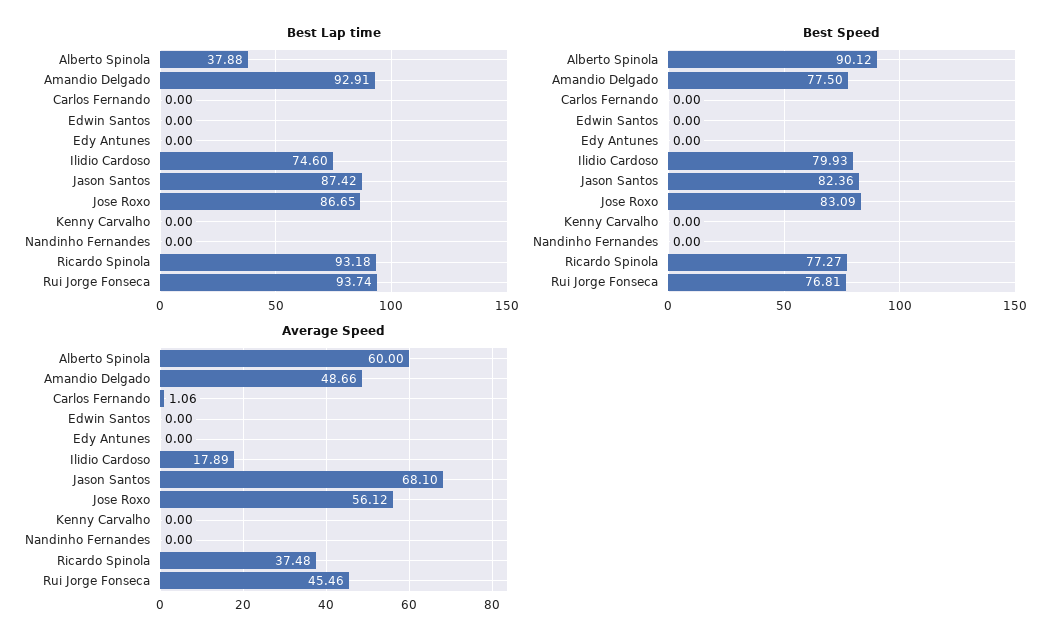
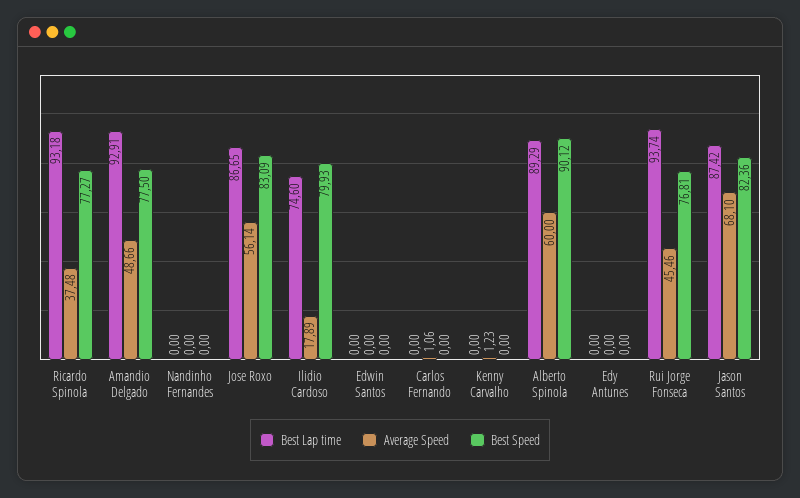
  {
    "Best Lap time": {
-     "Alberto Spinola": 37.88,
+     "Alberto Spinola": 89.29,
      "Amandio Delgado": 92.91,
      "Carlos Fernando": 0,
      "Edwin Santos": 0,
      "Edy Antunes": 0,
      "Ilidio Cardoso": 74.6,
      "Jason Santos": 87.42,
      "Jose Roxo": 86.65,
      "Kenny Carvalho": 0,
      "Nandinho Fernandes": 0,
      "Ricardo Spinola": 93.18,
      "Rui Jorge Fonseca": 93.74
    },
    "Best Speed": {
      "Alberto Spinola": 90.12,
      "Amandio Delgado": 77.5,
      "Carlos Fernando": 0,
      "Edwin Santos": 0,
      "Edy Antunes": 0,
      "Ilidio Cardoso": 79.93,
      "Jason Santos": 82.36,
      "Jose Roxo": 83.09,
      "Kenny Carvalho": 0,
      "Nandinho Fernandes": 0,
      "Ricardo Spinola": 77.27,
      "Rui Jorge Fonseca": 76.81
    },
    "Average Speed": {
      "Alberto Spinola": 60,
      "Amandio Delgado": 48.66,
      "Carlos Fernando": 1.06,
      "Edwin Santos": 0,
      "Edy Antunes": 0,
      "Ilidio Cardoso": 17.89,
      "Jason Santos": 68.1,
-     "Jose Roxo": 56.12,
+     "Jose Roxo": 56.14,
-     "Kenny Carvalho": 0,
+     "Kenny Carvalho": 1.23,
      "Nandinho Fernandes": 0,
      "Ricardo Spinola": 37.48,
      "Rui Jorge Fonseca": 45.46
    }
  }

